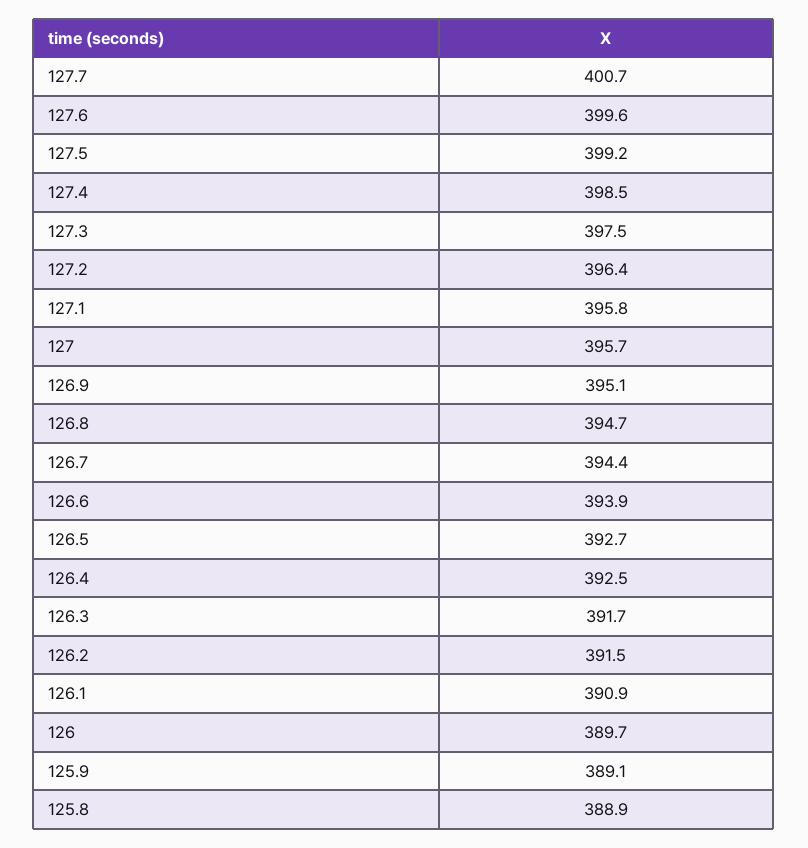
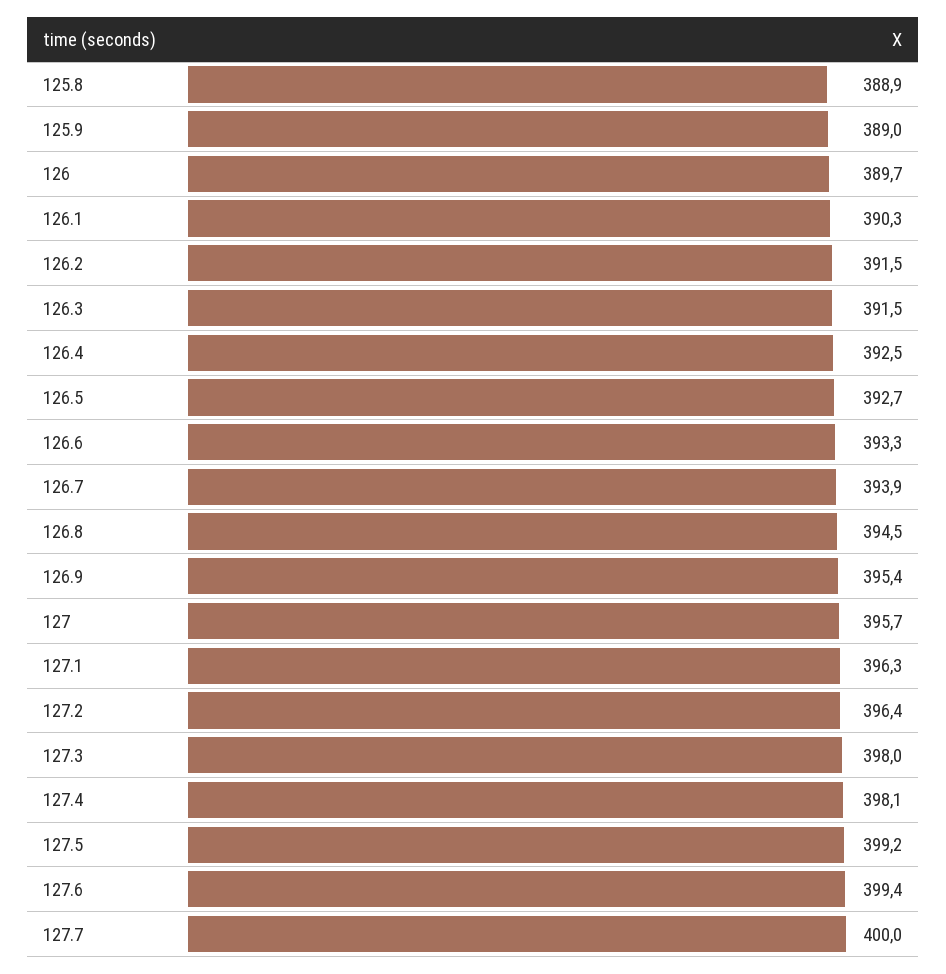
  {
-   "127.7": 400.7,
+   "127.7": 400,
-   "127.6": 399.6,
+   "127.6": 399.4,
    "127.5": 399.2,
-   "127.4": 398.5,
+   "127.4": 398.1,
-   "127.3": 397.5,
+   "127.3": 398,
    "127.2": 396.4,
-   "127.1": 395.8,
+   "127.1": 396.3,
    "127": 395.7,
-   "126.9": 395.1,
+   "126.9": 395.4,
-   "126.8": 394.7,
+   "126.8": 394.5,
-   "126.7": 394.4,
+   "126.7": 393.9,
-   "126.6": 393.9,
+   "126.6": 393.3,
    "126.5": 392.7,
    "126.4": 392.5,
-   "126.3": 391.7,
+   "126.3": 391.5,
    "126.2": 391.5,
-   "126.1": 390.9,
+   "126.1": 390.3,
    "126": 389.7,
-   "125.9": 389.1,
+   "125.9": 389,
    "125.8": 388.9
  }

